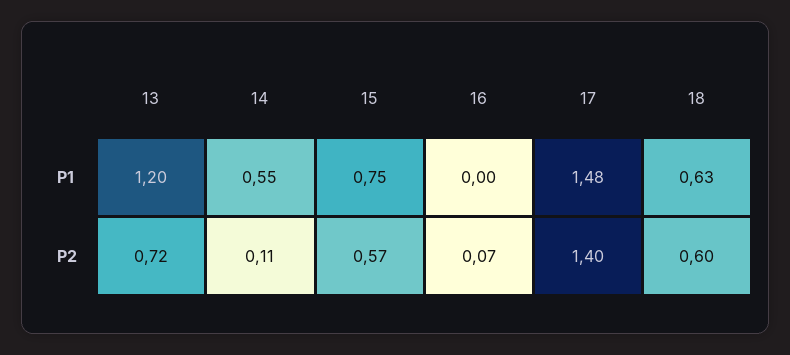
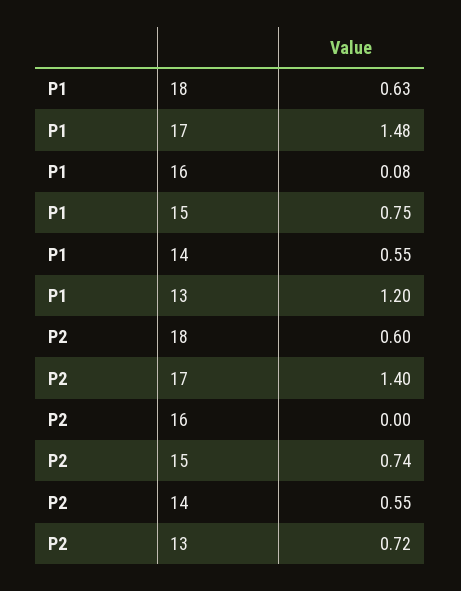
  {
    "13": {
      "P1": 1.2,
      "P2": 0.72
    },
    "14": {
      "P1": 0.55,
-     "P2": 0.11
+     "P2": 0.55
    },
    "15": {
      "P1": 0.75,
-     "P2": 0.57
+     "P2": 0.74
    },
    "16": {
-     "P1": 0,
+     "P1": 0.08,
-     "P2": 0.07
+     "P2": 0
    },
    "17": {
      "P1": 1.48,
      "P2": 1.4
    },
    "18": {
      "P1": 0.63,
      "P2": 0.6
    }
  }

